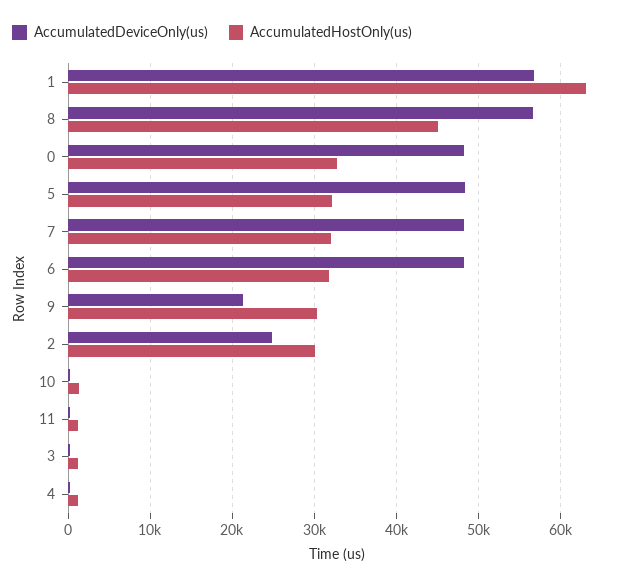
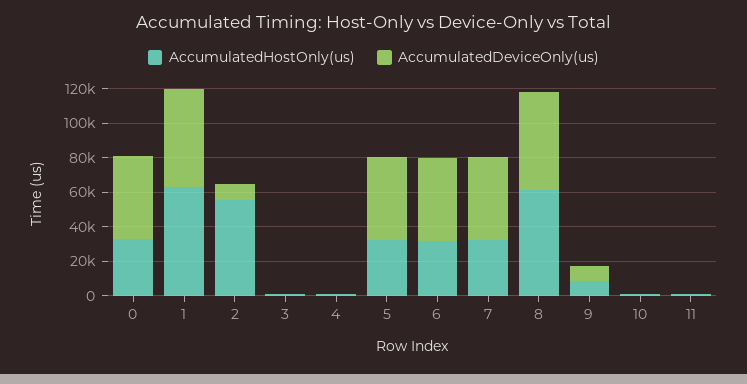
  {
    "AccumulatedDeviceOnly(us)": {
      "1": 57000,
      "8": 57000,
      "0": 48000,
      "5": 48000,
      "7": 48000,
      "6": 48000,
-     "9": 21000,
+     "9": 10000,
-     "2": 25000,
+     "2": 10000,
      "10": 0,
      "11": 0,
      "3": 0,
      "4": 0
    },
    "AccumulatedHostOnly(us)": {
      "1": 63000,
-     "8": 45000,
+     "8": 60000,
      "0": 33000,
      "5": 32000,
      "7": 32000,
      "6": 32000,
-     "9": 30000,
+     "9": 10000,
-     "2": 30000,
+     "2": 55000,
      "10": 1000,
      "11": 1000,
      "3": 1000,
      "4": 1000
    }
  }

